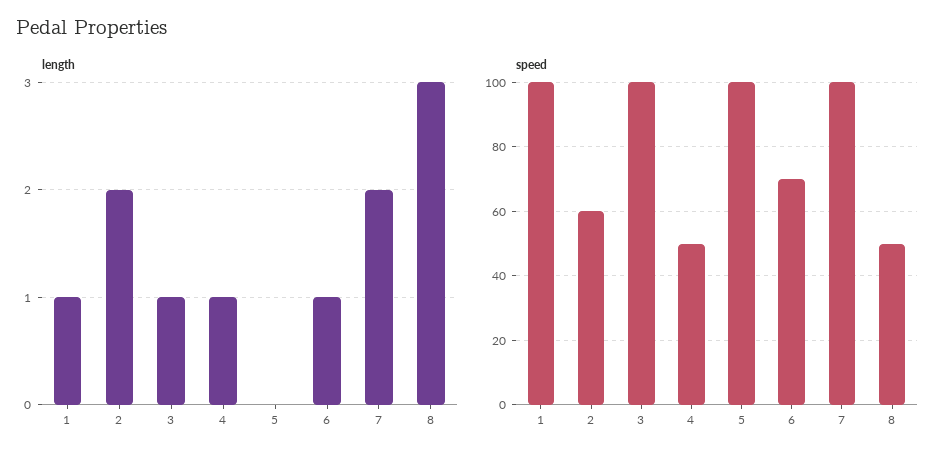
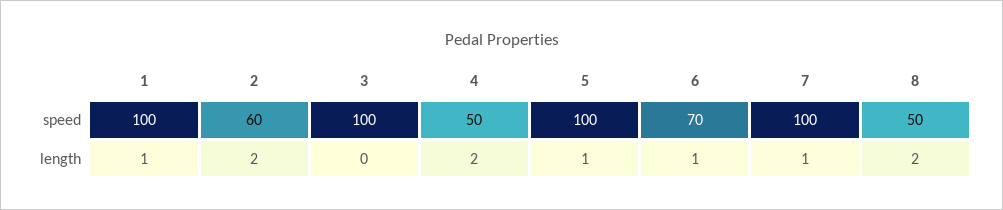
  {
    "length": {
      "1": 1,
      "2": 2,
-     "3": 1,
+     "3": 0,
-     "4": 1,
+     "4": 2,
-     "5": 0,
+     "5": 1,
      "6": 1,
-     "7": 2,
+     "7": 1,
-     "8": 3
+     "8": 2
    },
    "speed": {
      "1": 100,
      "2": 60,
      "3": 100,
      "4": 50,
      "5": 100,
      "6": 70,
      "7": 100,
      "8": 50
    }
  }

